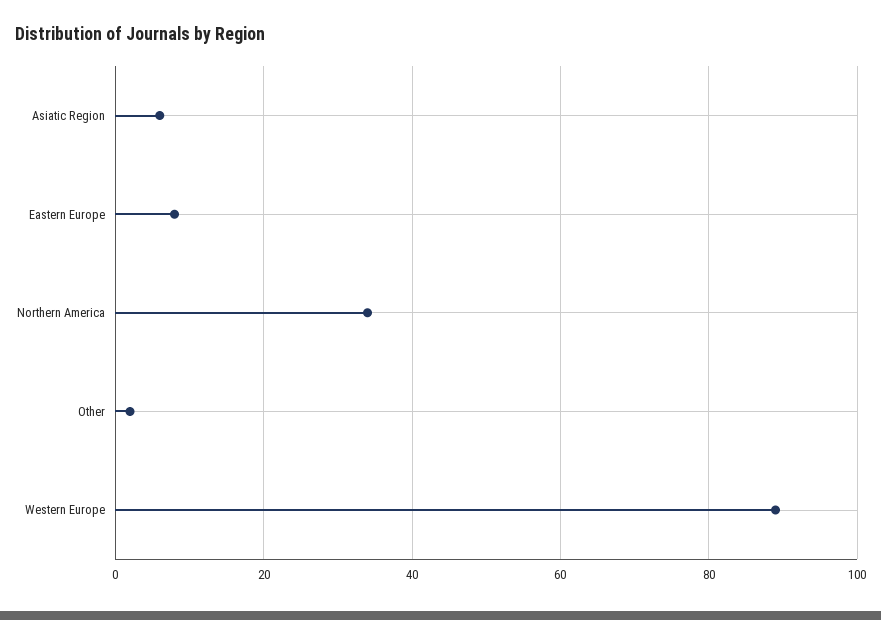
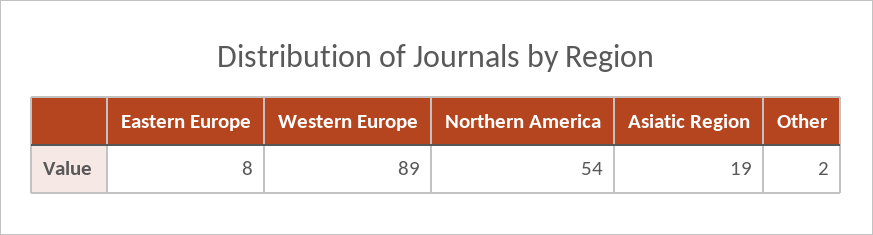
  {
-   "Asiatic Region": 5,
+   "Asiatic Region": 19,
    "Eastern Europe": 8,
-   "Northern America": 35,
+   "Northern America": 54,
    "Other": 2,
    "Western Europe": 89
  }

